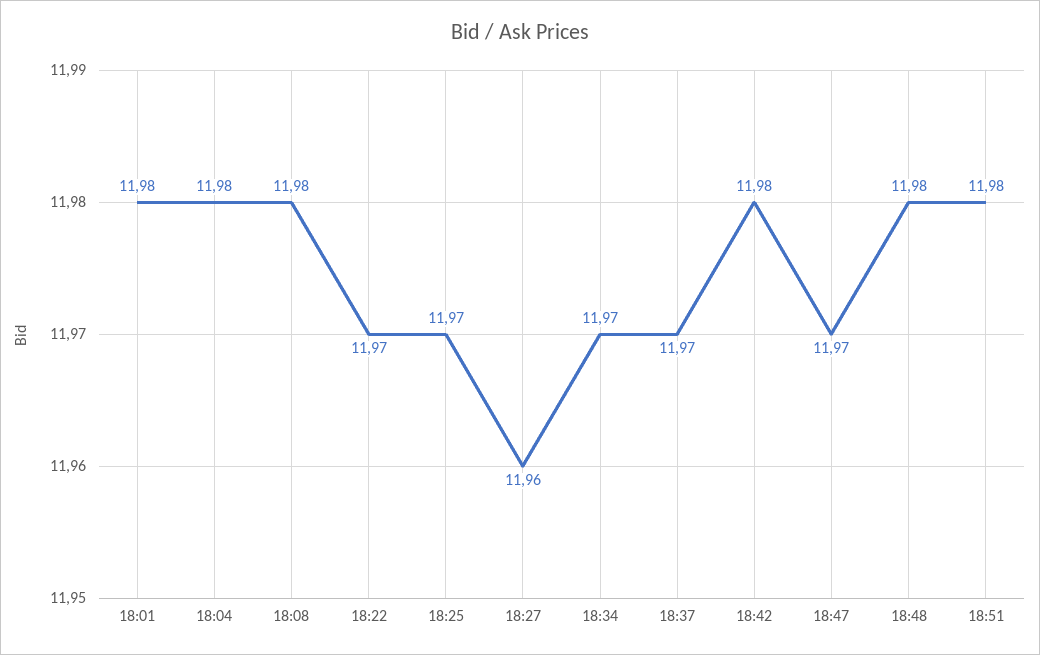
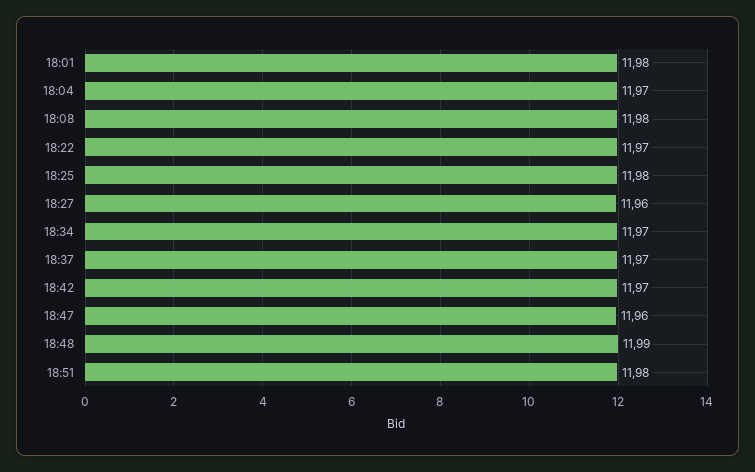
  {
    "18:01": 11.98,
-   "18:04": 11.98,
+   "18:04": 11.97,
    "18:08": 11.98,
    "18:22": 11.97,
-   "18:25": 11.97,
+   "18:25": 11.98,
    "18:27": 11.96,
    "18:34": 11.97,
    "18:37": 11.97,
-   "18:42": 11.98,
+   "18:42": 11.97,
-   "18:47": 11.97,
+   "18:47": 11.96,
-   "18:48": 11.98,
+   "18:48": 11.99,
    "18:51": 11.98
  }

